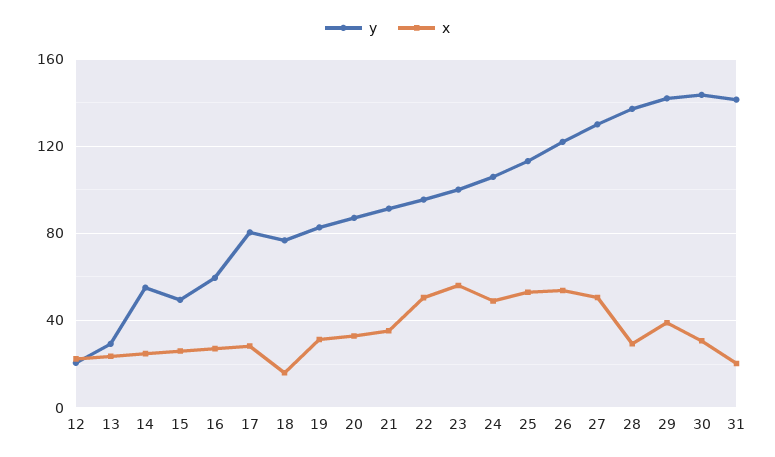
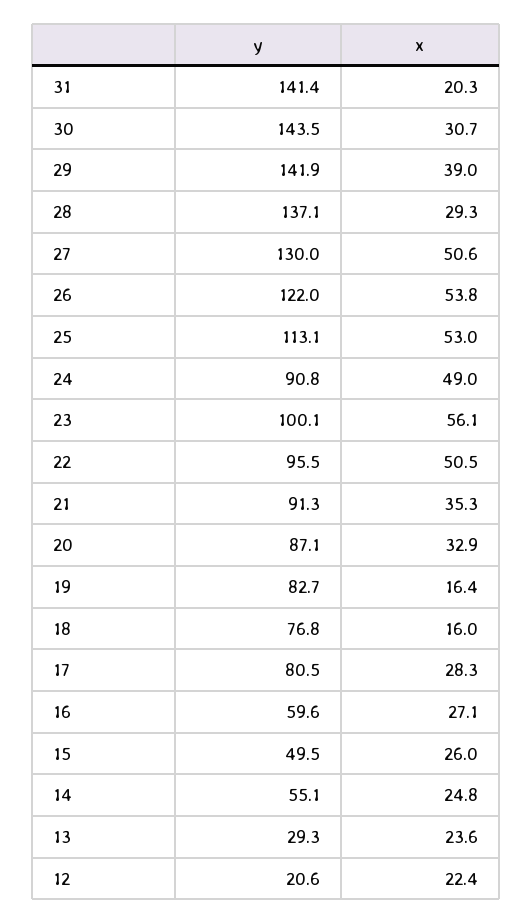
  {
    "y": {
      "12": 20.6,
      "13": 29.3,
      "14": 55.1,
      "15": 49.5,
      "16": 59.6,
      "17": 80.5,
      "18": 76.8,
      "19": 82.7,
      "20": 87.1,
      "21": 91.3,
      "22": 95.5,
      "23": 100.1,
-     "24": 105,
+     "24": 90.8,
      "25": 113.1,
      "26": 122,
      "27": 130,
      "28": 137.1,
      "29": 141.9,
      "30": 143.5,
      "31": 141.4
    },
    "x": {
      "12": 22.4,
      "13": 23.6,
      "14": 24.8,
      "15": 26,
      "16": 27.1,
      "17": 28.3,
      "18": 16,
-     "19": 30,
+     "19": 16.4,
      "20": 32.9,
      "21": 35.3,
      "22": 50.5,
      "23": 56.1,
      "24": 49,
      "25": 53,
      "26": 53.8,
      "27": 50.6,
      "28": 29.3,
      "29": 39,
      "30": 30.7,
      "31": 20.3
    }
  }

